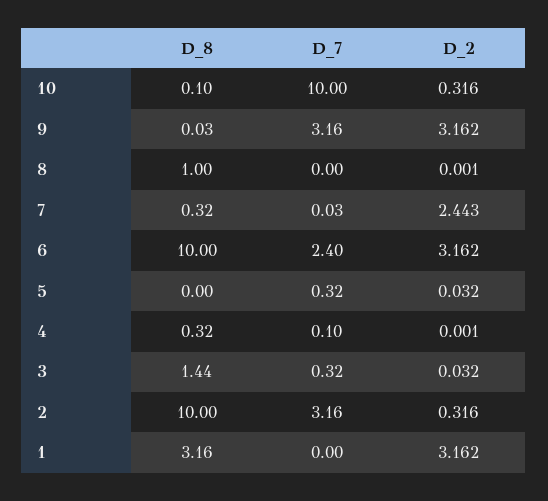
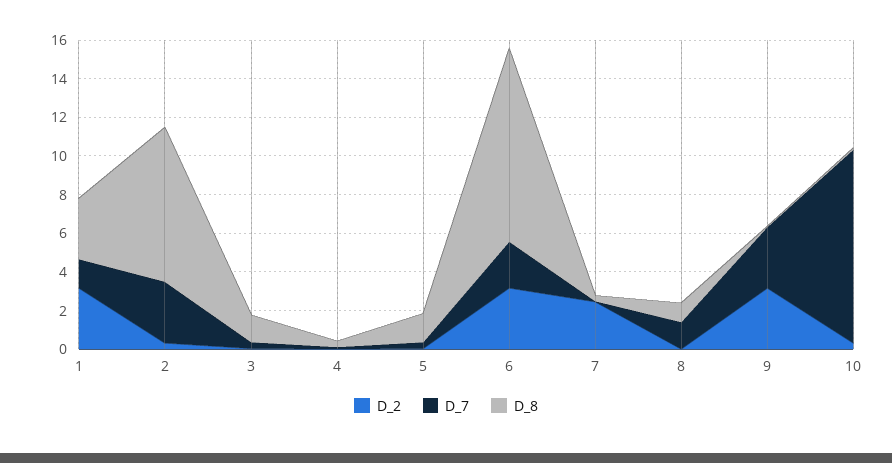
  {
    "D_8": {
      "10": 0.1,
      "9": 0.03,
      "8": 1,
      "7": 0.32,
      "6": 10,
-     "5": 0,
+     "5": 1.5,
      "4": 0.32,
      "3": 1.44,
-     "2": 10,
+     "2": 8,
      "1": 3.16
    },
    "D_7": {
      "10": 10,
      "9": 3.16,
-     "8": 0,
+     "8": 1.5,
      "7": 0.03,
      "6": 2.4,
      "5": 0.32,
      "4": 0.1,
      "3": 0.32,
      "2": 3.16,
-     "1": 0
+     "1": 1.5
    },
    "D_2": {
      "10": 0.316,
      "9": 3.162,
      "8": 0.001,
      "7": 2.443,
      "6": 3.162,
      "5": 0.032,
      "4": 0.001,
      "3": 0.032,
      "2": 0.316,
      "1": 3.162
    }
  }

